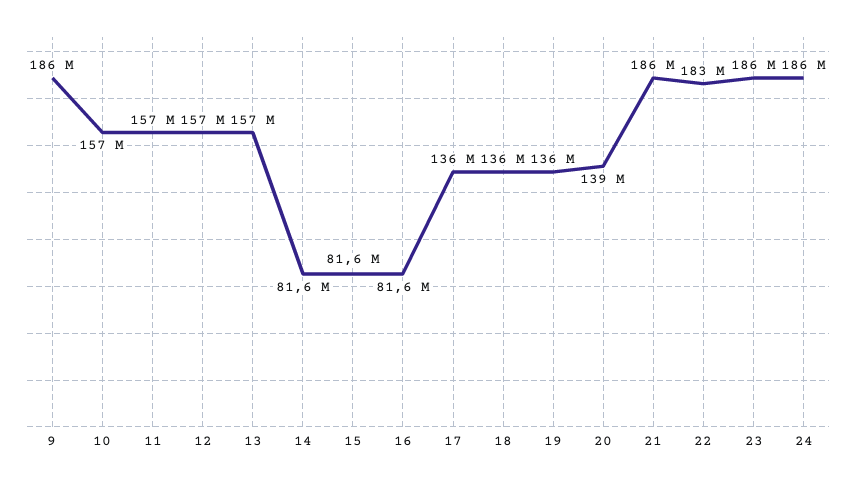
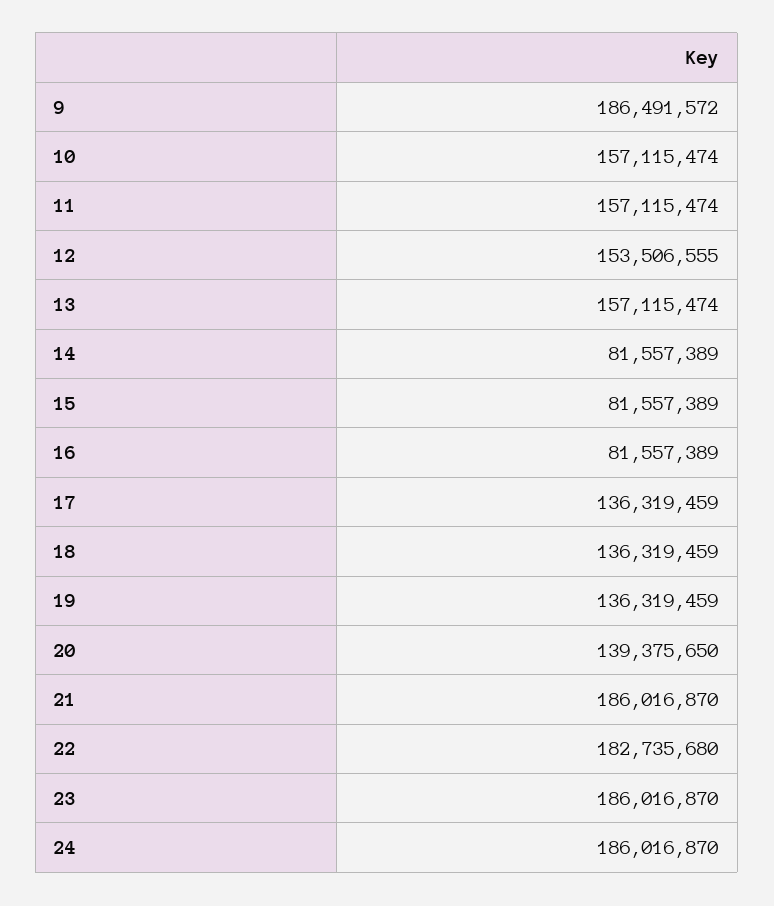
  {
    "9": 186491572,
    "10": 157115474,
    "11": 157115474,
-   "12": 157000000,
+   "12": 153506555,
    "13": 157115474,
    "14": 81557389,
    "15": 81557389,
    "16": 81557389,
    "17": 136319459,
    "18": 136319459,
    "19": 136319459,
    "20": 139375650,
    "21": 186016870,
    "22": 182735680,
    "23": 186016870,
    "24": 186016870
  }

